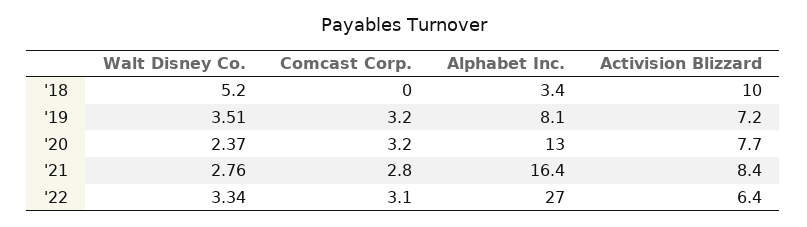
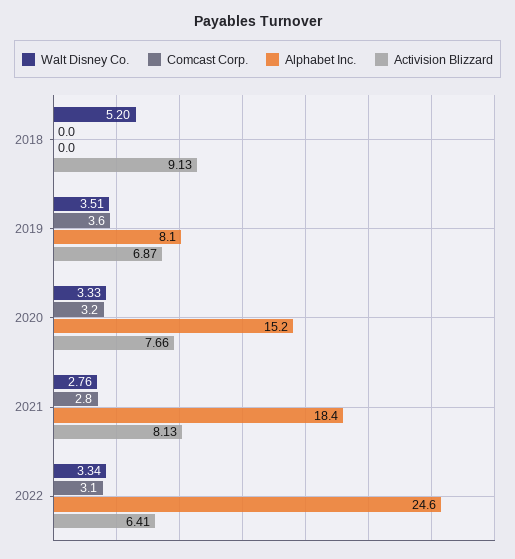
  {
    "Walt Disney Co.": {
      "'18": 5.2,
      "'19": 3.51,
-     "'20": 2.37,
+     "'20": 3.33,
      "'21": 2.76,
      "'22": 3.34
    },
    "Comcast Corp.": {
      "'18": 0,
-     "'19": 3.2,
+     "'19": 3.6,
      "'20": 3.2,
      "'21": 2.8,
      "'22": 3.1
    },
    "Alphabet Inc.": {
-     "'18": 3.4,
+     "'18": 0,
      "'19": 8.1,
-     "'20": 13,
+     "'20": 15.2,
-     "'21": 16.4,
+     "'21": 18.4,
-     "'22": 27
+     "'22": 24.6
    },
    "Activision Blizzard": {
-     "'18": 10,
+     "'18": 9.13,
-     "'19": 7.2,
+     "'19": 6.87,
      "'20": 7.66,
-     "'21": 8.4,
+     "'21": 8.13,
      "'22": 6.41
    }
  }

